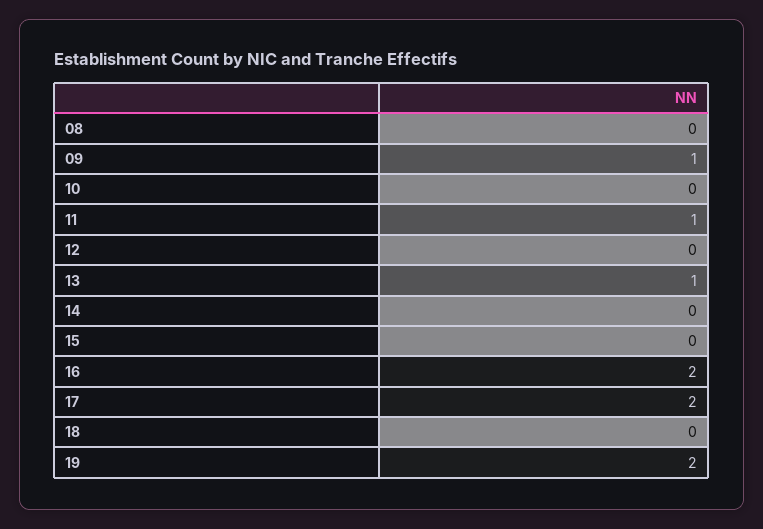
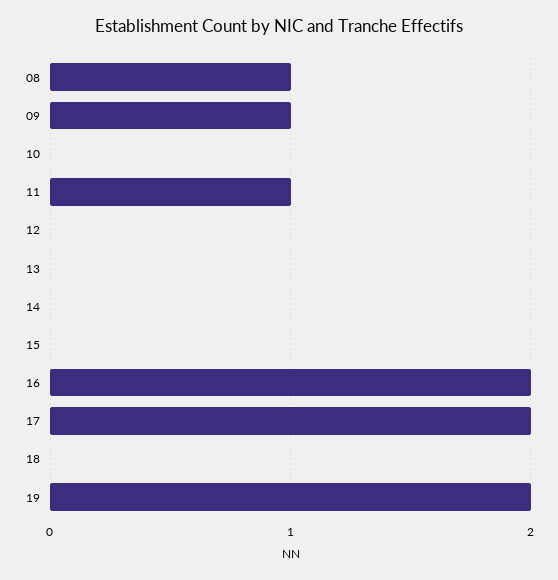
  {
-   "08": 0,
+   "08": 1,
    "09": 1,
    "10": 0,
    "11": 1,
    "12": 0,
-   "13": 1,
+   "13": 0,
    "14": 0,
    "15": 0,
    "16": 2,
    "17": 2,
    "18": 0,
    "19": 2
  }

